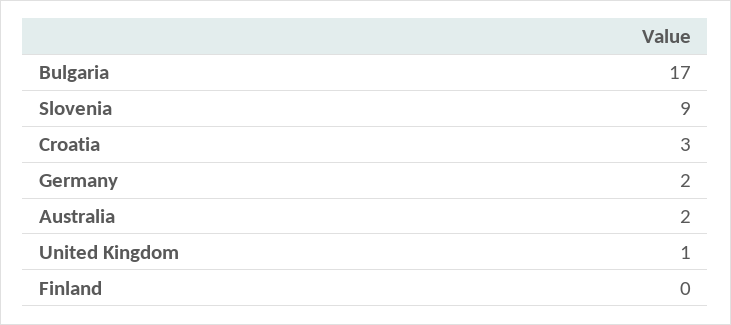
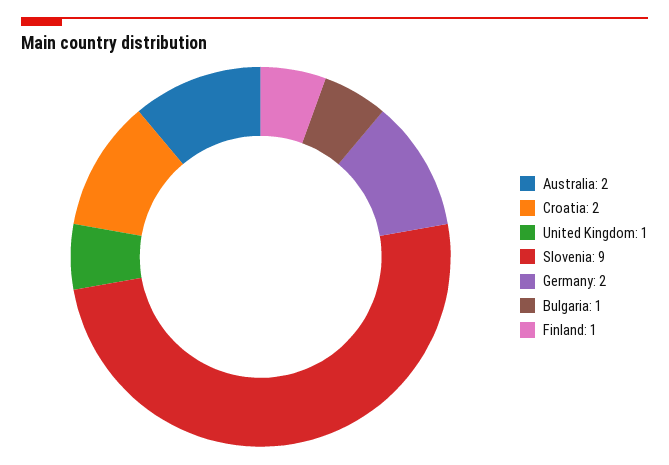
  {
-   "Bulgaria": 17,
+   "Bulgaria": 1,
    "Slovenia": 9,
-   "Croatia": 3,
+   "Croatia": 2,
    "Germany": 2,
    "Australia": 2,
    "United Kingdom": 1,
-   "Finland": 0
+   "Finland": 1
  }

